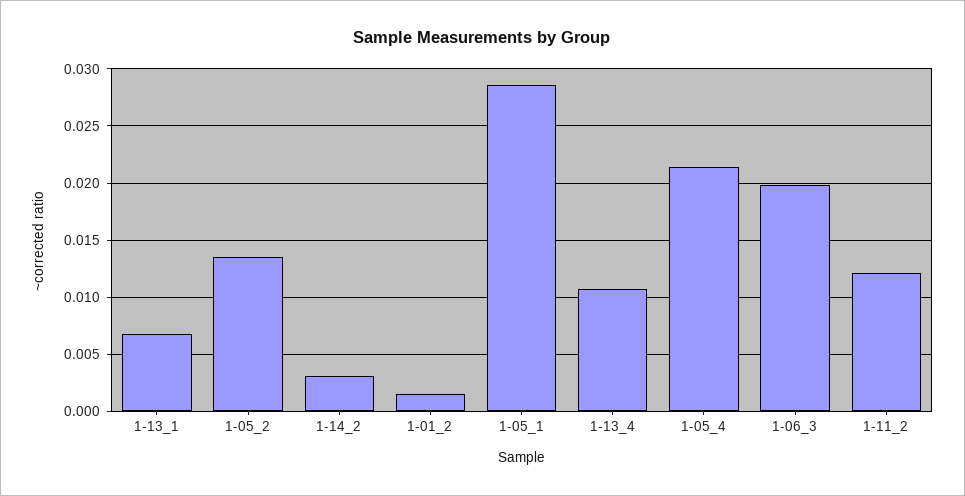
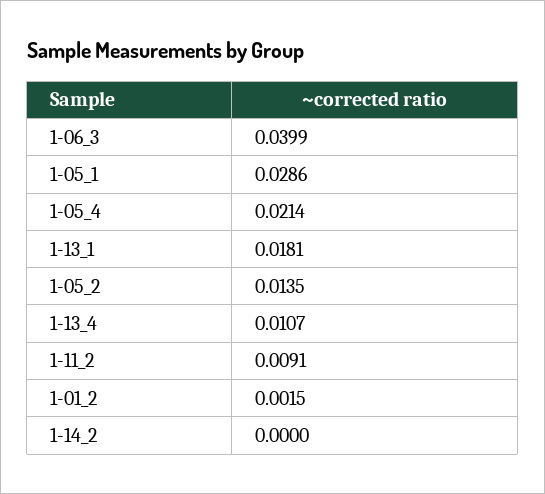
  {
-   "1-13_1": 0.007,
+   "1-13_1": 0.0181,
    "1-05_2": 0.0135,
-   "1-14_2": 0.003,
+   "1-14_2": 0,
    "1-01_2": 0.0015,
    "1-05_1": 0.0286,
    "1-13_4": 0.0107,
    "1-05_4": 0.0214,
-   "1-06_3": 0.02,
+   "1-06_3": 0.0399,
-   "1-11_2": 0.012
+   "1-11_2": 0.0091
  }

